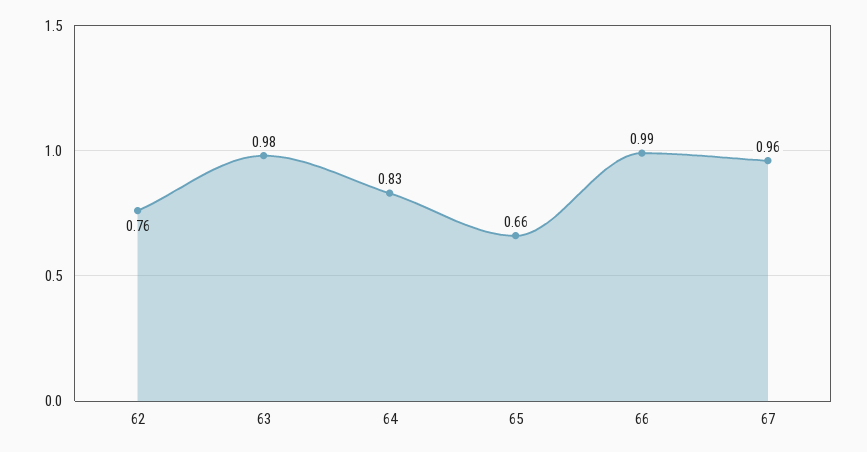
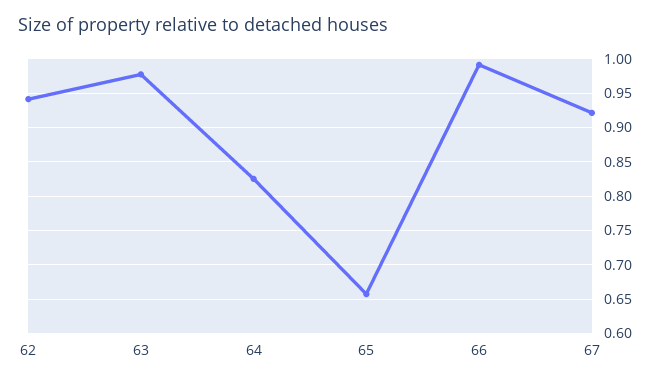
  {
-   "62": 0.76,
+   "62": 0.94,
    "63": 0.98,
    "64": 0.83,
    "65": 0.66,
    "66": 0.99,
-   "67": 0.96
+   "67": 0.92
  }

